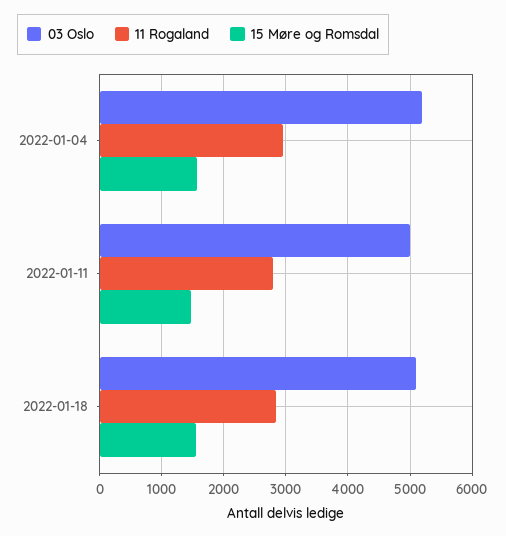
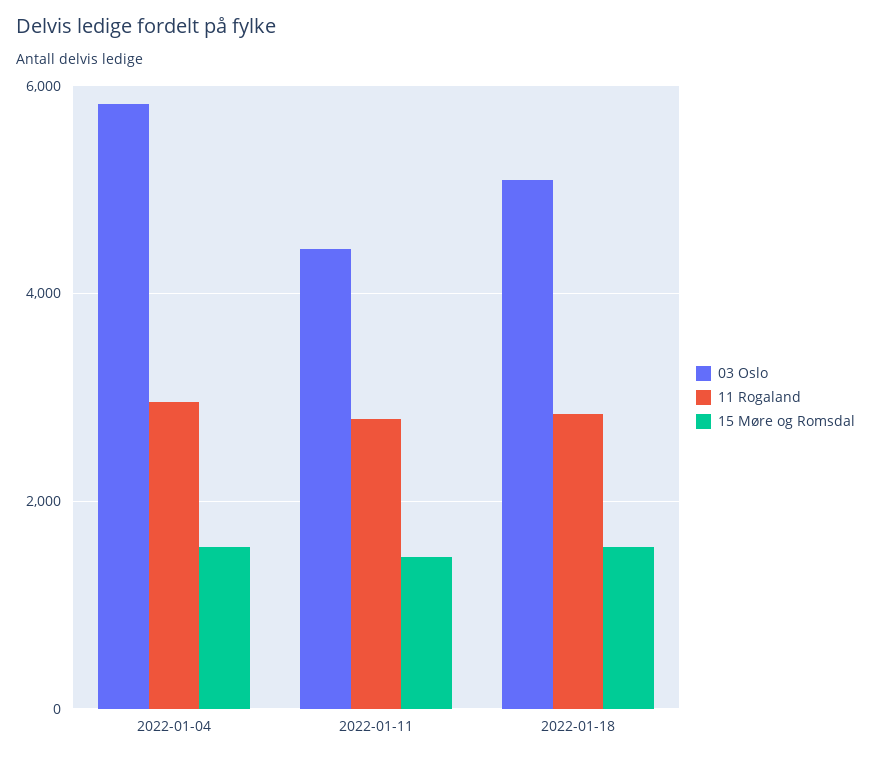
  {
    "03 Oslo": {
-     "2022-01-04": 5200,
+     "2022-01-04": 5800,
-     "2022-01-11": 5000,
+     "2022-01-11": 4400,
      "2022-01-18": 5100
    },
    "11 Rogaland": {
      "2022-01-04": 3000,
      "2022-01-11": 2800,
      "2022-01-18": 2800
    },
    "15 Møre og Romsdal": {
      "2022-01-04": 1600,
      "2022-01-11": 1500,
      "2022-01-18": 1600
    }
  }

